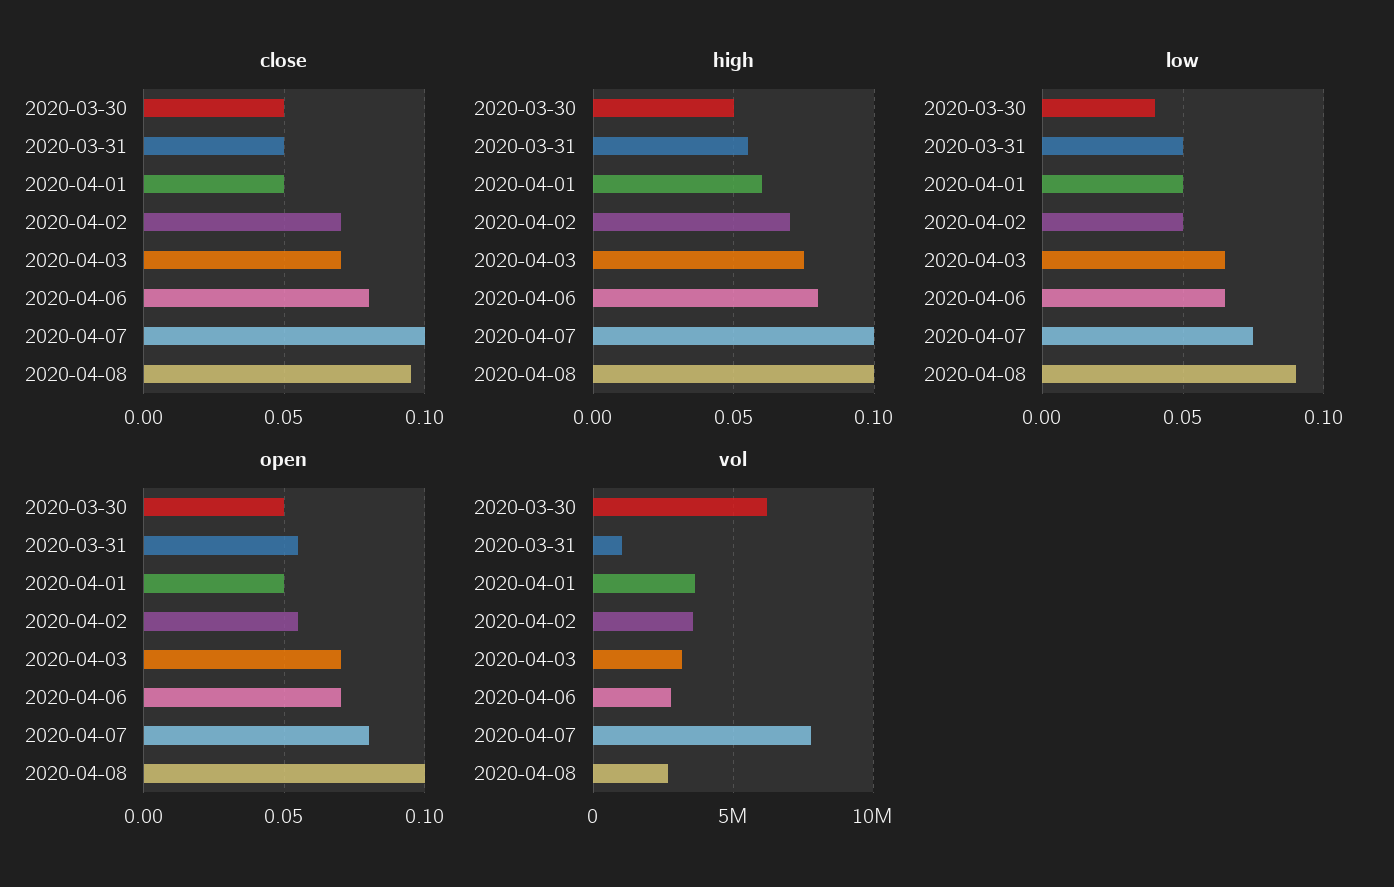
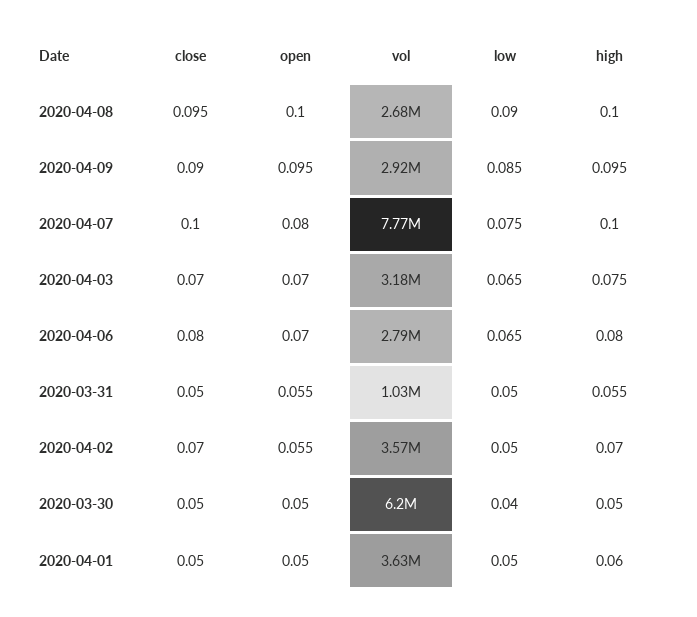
  {
    "close": {
      "2020-03-30": 0.05,
      "2020-03-31": 0.05,
      "2020-04-01": 0.05,
      "2020-04-02": 0.07,
      "2020-04-03": 0.07,
      "2020-04-06": 0.08,
      "2020-04-07": 0.1,
-     "2020-04-08": 0.095
+     "2020-04-08": 0.095,
+     "2020-04-09": 0.09
    },
    "high": {
      "2020-03-30": 0.05,
      "2020-03-31": 0.055,
      "2020-04-01": 0.06,
      "2020-04-02": 0.07,
      "2020-04-03": 0.075,
      "2020-04-06": 0.08,
      "2020-04-07": 0.1,
-     "2020-04-08": 0.1
+     "2020-04-08": 0.1,
+     "2020-04-09": 0.095
    },
    "low": {
      "2020-03-30": 0.04,
      "2020-03-31": 0.05,
      "2020-04-01": 0.05,
      "2020-04-02": 0.05,
      "2020-04-03": 0.065,
      "2020-04-06": 0.065,
      "2020-04-07": 0.075,
-     "2020-04-08": 0.09
+     "2020-04-08": 0.09,
+     "2020-04-09": 0.085
    },
    "open": {
      "2020-03-30": 0.05,
      "2020-03-31": 0.055,
      "2020-04-01": 0.05,
      "2020-04-02": 0.055,
      "2020-04-03": 0.07,
      "2020-04-06": 0.07,
      "2020-04-07": 0.08,
-     "2020-04-08": 0.1
+     "2020-04-08": 0.1,
+     "2020-04-09": 0.095
    },
    "vol": {
      "2020-03-30": 6200000,
      "2020-03-31": 1030000,
      "2020-04-01": 3630000,
      "2020-04-02": 3570000,
      "2020-04-03": 3180000,
      "2020-04-06": 2790000,
      "2020-04-07": 7770000,
-     "2020-04-08": 2680000
+     "2020-04-08": 2680000,
+     "2020-04-09": 2920000
    }
  }

